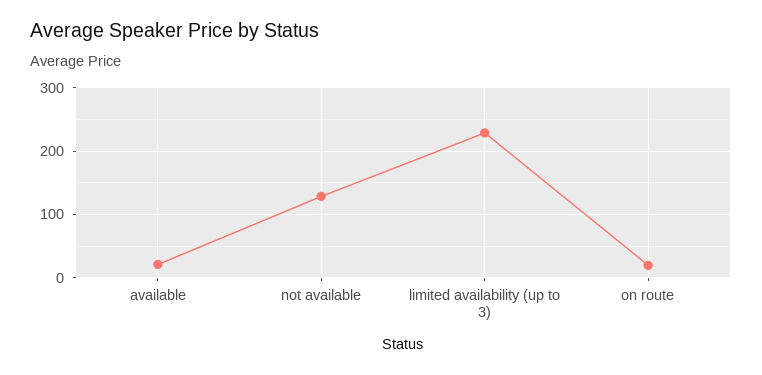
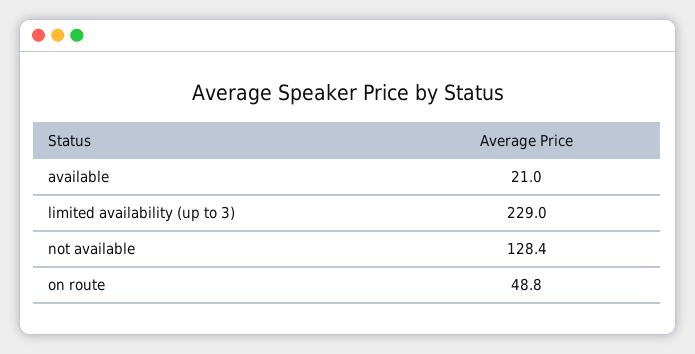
  {
    "available": 21,
    "not available": 128.4,
    "limited availability (up to 3)": 229,
-   "on route": 20
+   "on route": 48.8
  }

